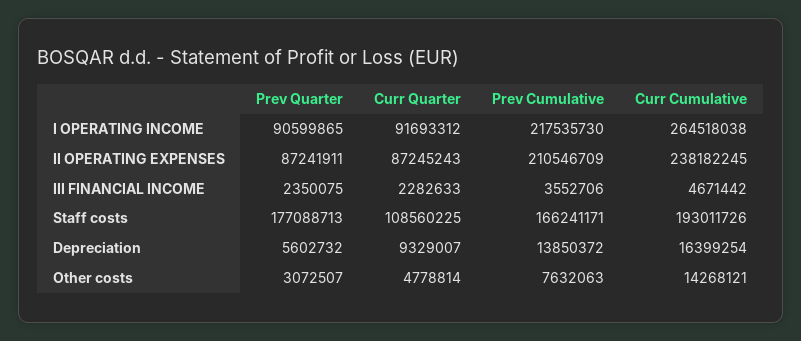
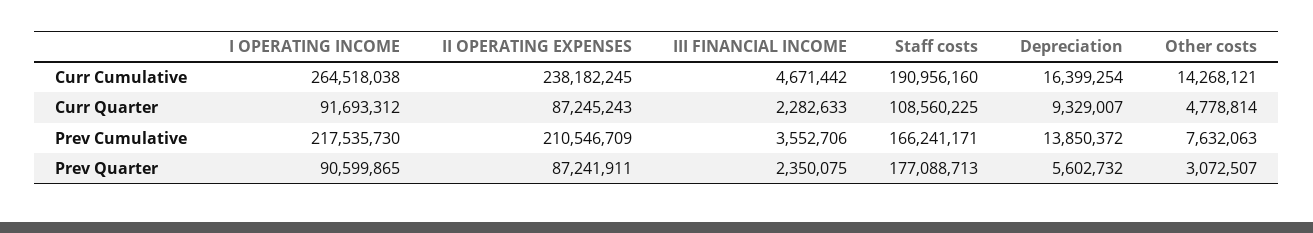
  {
    "Prev Quarter": {
      "I OPERATING INCOME": 90599865,
      "II OPERATING EXPENSES": 87241911,
      "III FINANCIAL INCOME": 2350075,
      "Staff costs": 177088713,
      "Depreciation": 5602732,
      "Other costs": 3072507
    },
    "Curr Quarter": {
      "I OPERATING INCOME": 91693312,
      "II OPERATING EXPENSES": 87245243,
      "III FINANCIAL INCOME": 2282633,
      "Staff costs": 108560225,
      "Depreciation": 9329007,
      "Other costs": 4778814
    },
    "Prev Cumulative": {
      "I OPERATING INCOME": 217535730,
      "II OPERATING EXPENSES": 210546709,
      "III FINANCIAL INCOME": 3552706,
      "Staff costs": 166241171,
      "Depreciation": 13850372,
      "Other costs": 7632063
    },
    "Curr Cumulative": {
      "I OPERATING INCOME": 264518038,
      "II OPERATING EXPENSES": 238182245,
      "III FINANCIAL INCOME": 4671442,
-     "Staff costs": 193011726,
+     "Staff costs": 190956160,
      "Depreciation": 16399254,
      "Other costs": 14268121
    }
  }

